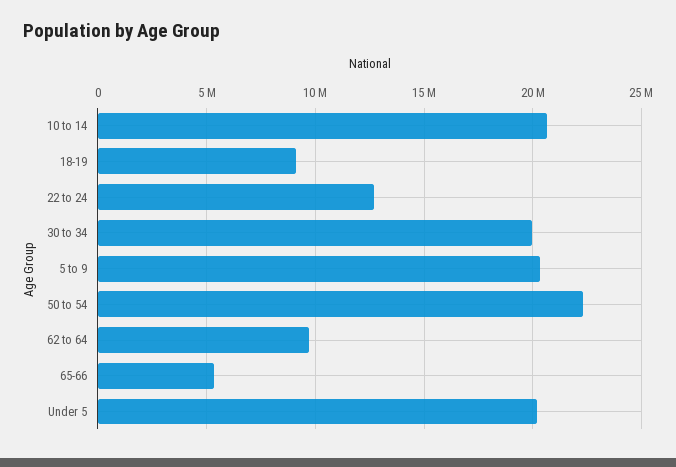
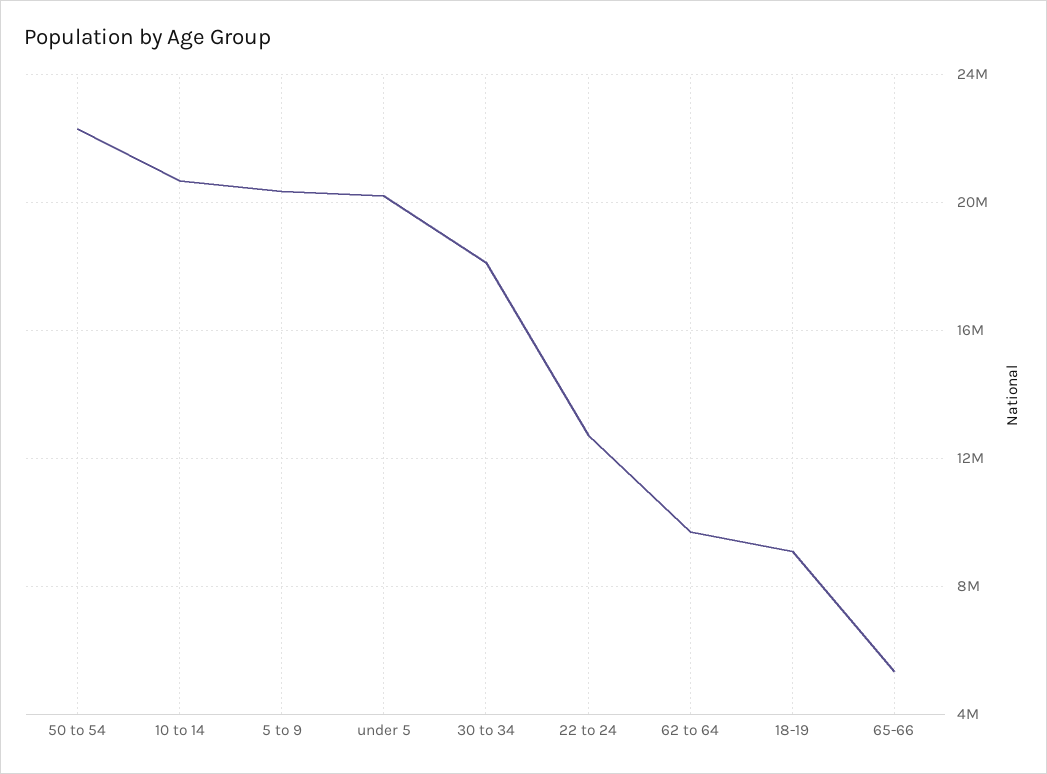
  {
    "10 to 14": 20500000,
    "18-19": 9000000,
    "22 to 24": 12500000,
-   "30 to 34": 20000000,
+   "30 to 34": 18000000,
    "5 to 9": 20500000,
    "50 to 54": 22500000,
    "62 to 64": 9500000,
    "65-66": 5500000,
    "Under 5": 20000000
  }

